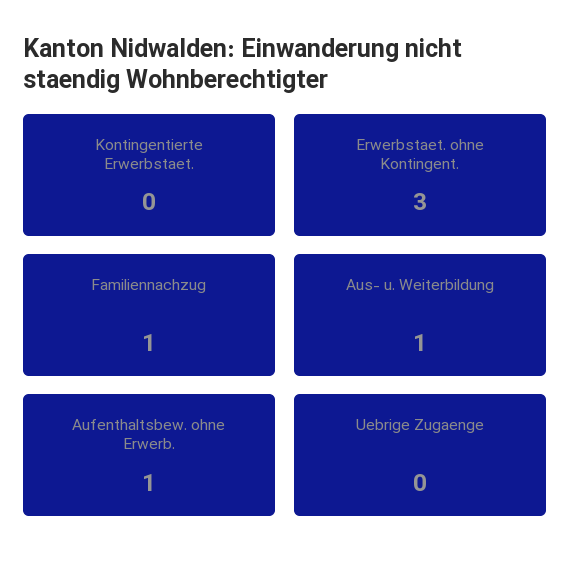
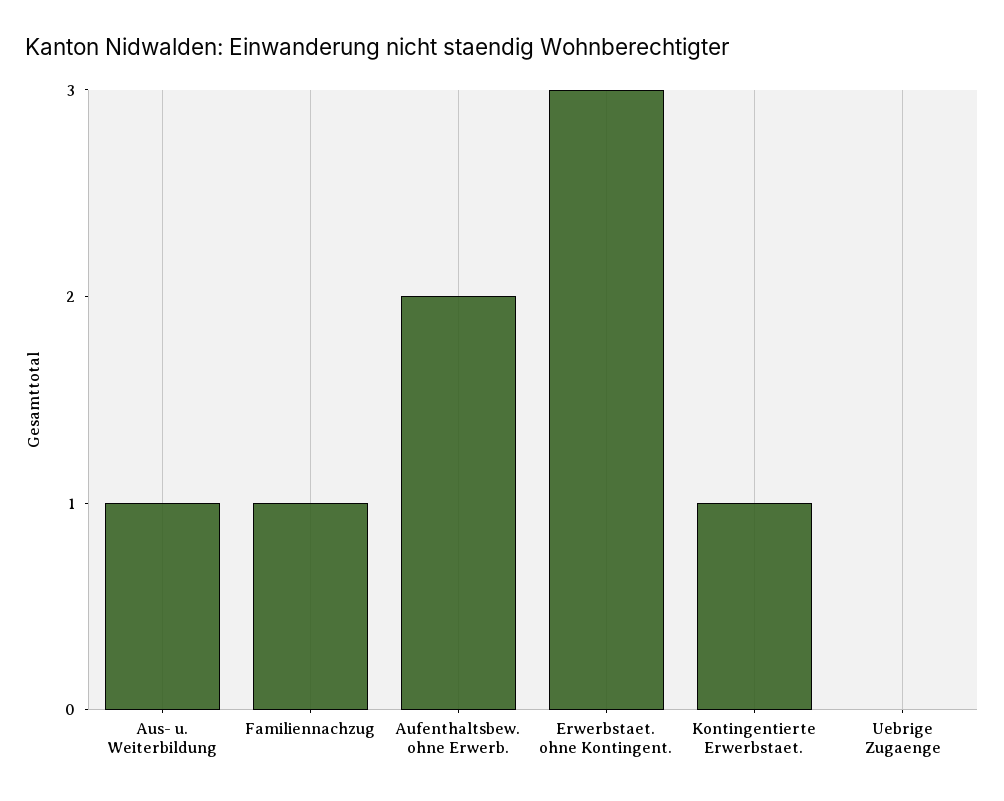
  {
-   "Kontingentierte Erwerbstaet.": 0,
+   "Kontingentierte Erwerbstaet.": 1,
    "Erwerbstaet. ohne Kontingent.": 3,
    "Familiennachzug": 1,
    "Aus- u. Weiterbildung": 1,
-   "Aufenthaltsbew. ohne Erwerb.": 1,
+   "Aufenthaltsbew. ohne Erwerb.": 2,
    "Uebrige Zugaenge": 0
  }

